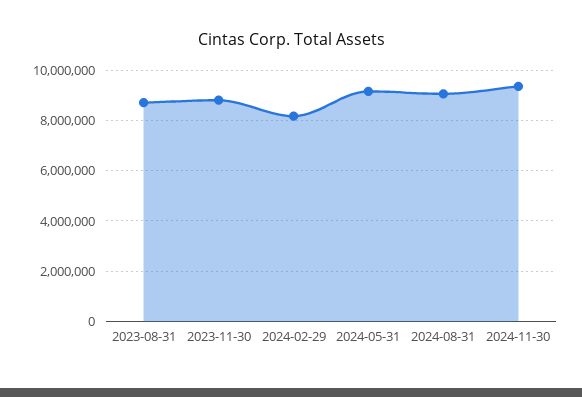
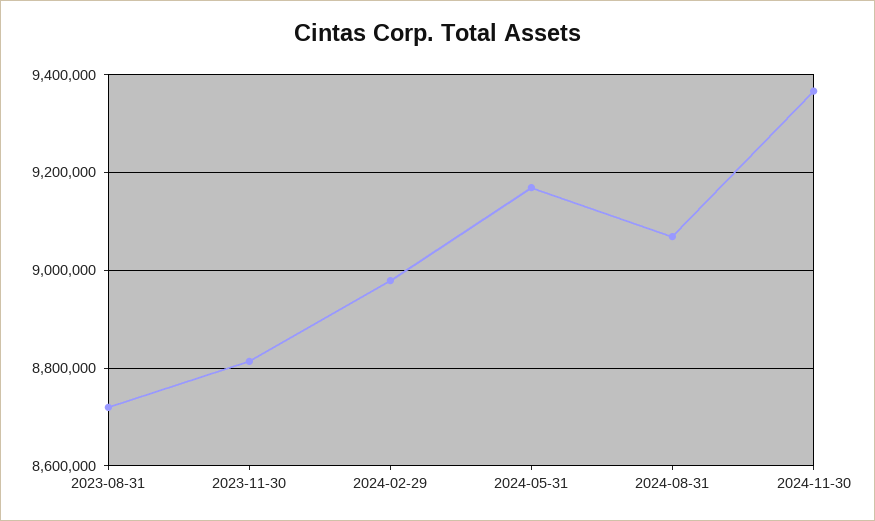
  {
    "2023-08-31": 8720000,
    "2023-11-30": 8820000,
-   "2024-02-29": 8250000,
+   "2024-02-29": 8980000,
    "2024-05-31": 9160000,
    "2024-08-31": 9060000,
    "2024-11-30": 9360000
  }

